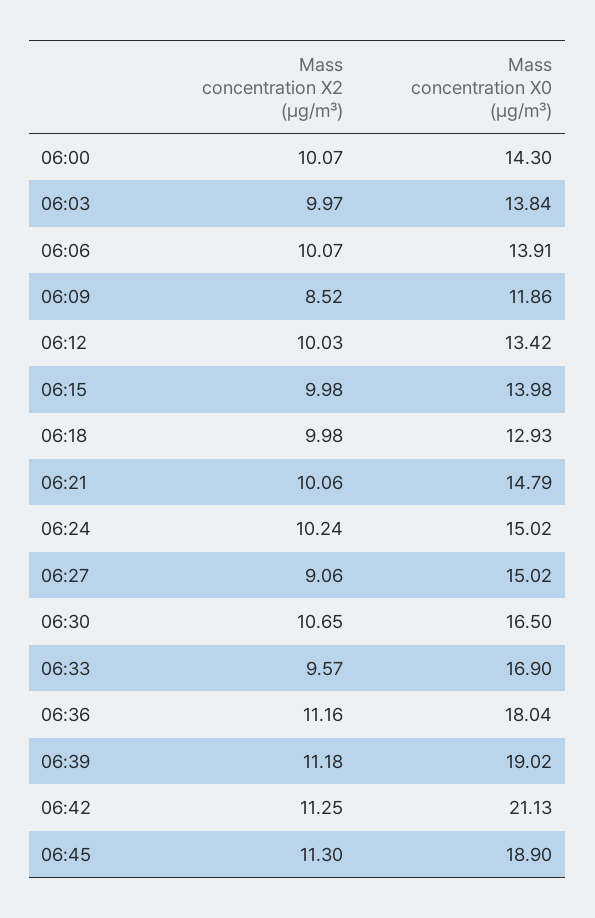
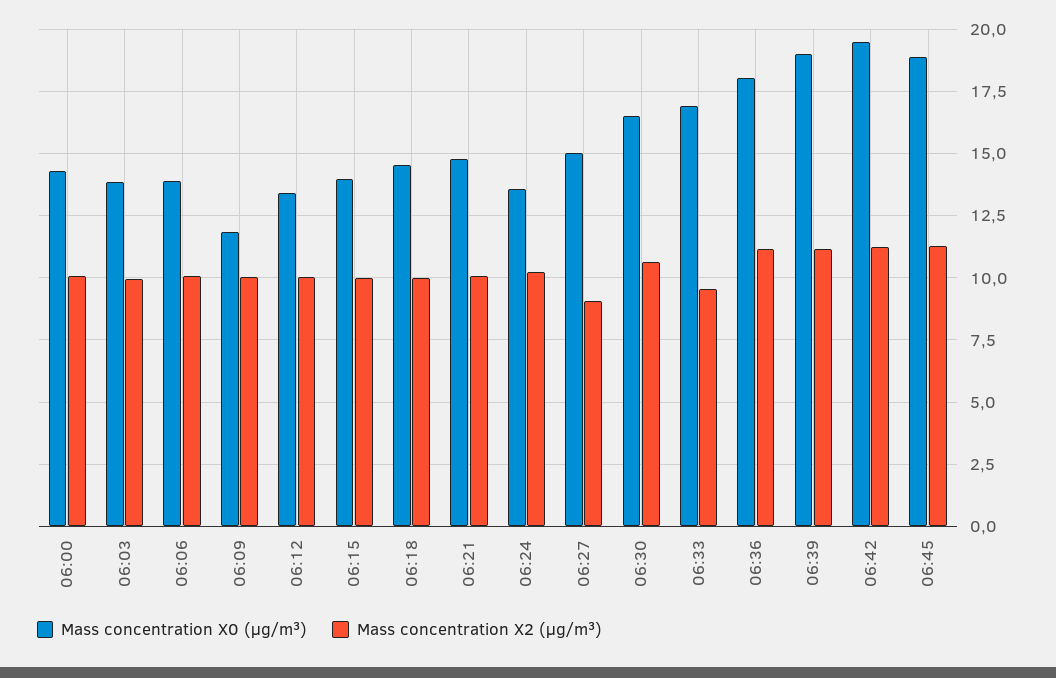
  {
    "Mass concentration X2 (μg/m³)": {
      "06:00": 10.07,
      "06:03": 9.97,
      "06:06": 10.07,
-     "06:09": 8.52,
+     "06:09": 10,
      "06:12": 10.03,
      "06:15": 9.98,
      "06:18": 9.98,
      "06:21": 10.06,
      "06:24": 10.24,
      "06:27": 9.06,
      "06:30": 10.65,
      "06:33": 9.57,
      "06:36": 11.16,
      "06:39": 11.18,
      "06:42": 11.25,
      "06:45": 11.3
    },
    "Mass concentration X0 (μg/m³)": {
      "06:00": 14.3,
      "06:03": 13.84,
      "06:06": 13.91,
      "06:09": 11.86,
      "06:12": 13.42,
      "06:15": 13.98,
-     "06:18": 12.93,
+     "06:18": 14.5,
      "06:21": 14.79,
-     "06:24": 15.02,
+     "06:24": 13.5,
      "06:27": 15.02,
      "06:30": 16.5,
      "06:33": 16.9,
      "06:36": 18.04,
      "06:39": 19.02,
-     "06:42": 21.13,
+     "06:42": 19.5,
      "06:45": 18.9
    }
  }

